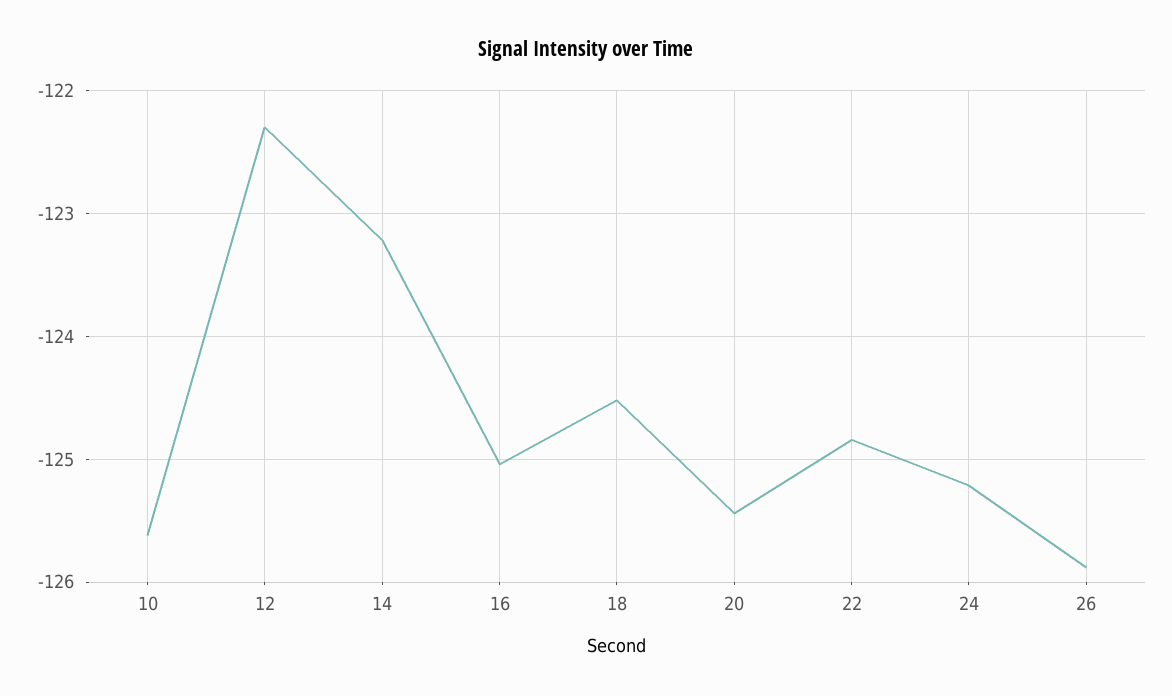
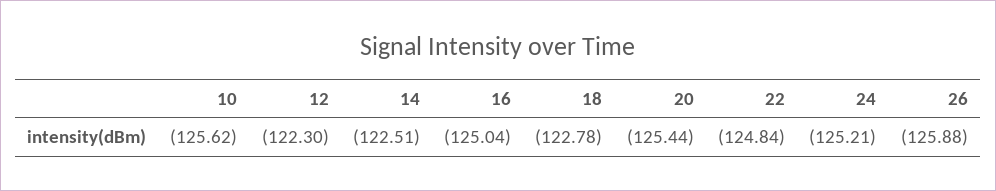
  {
    "10": -125.62,
    "12": -122.3,
-   "14": -123.2,
+   "14": -122.51,
    "16": -125.04,
-   "18": -124.5,
+   "18": -122.78,
    "20": -125.44,
    "22": -124.84,
    "24": -125.21,
    "26": -125.88
  }

